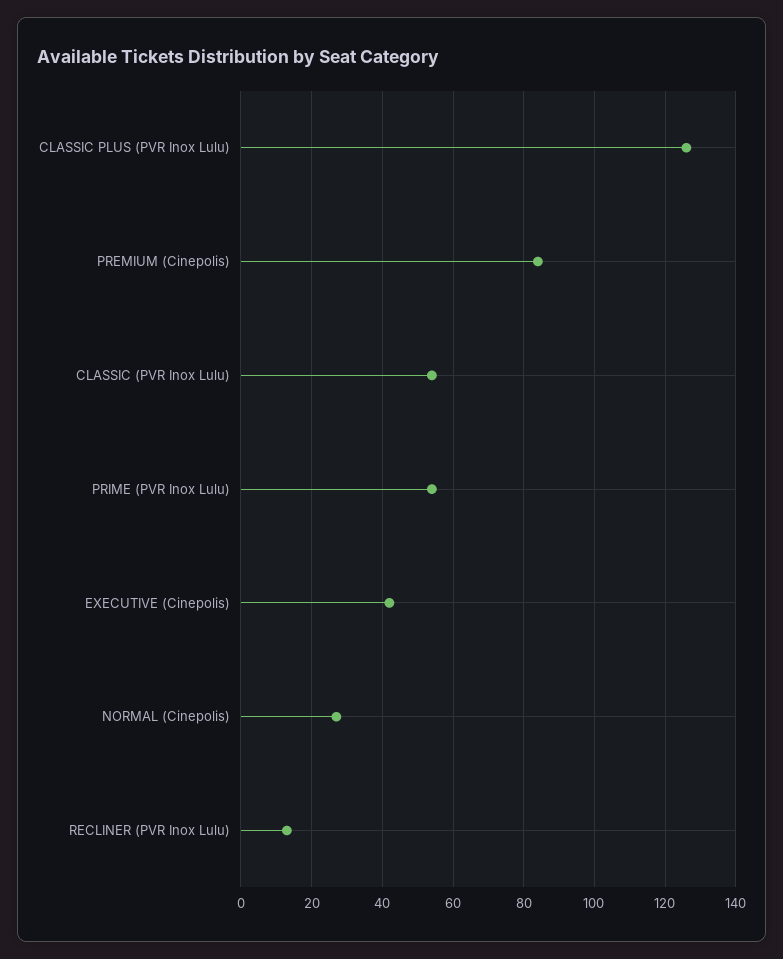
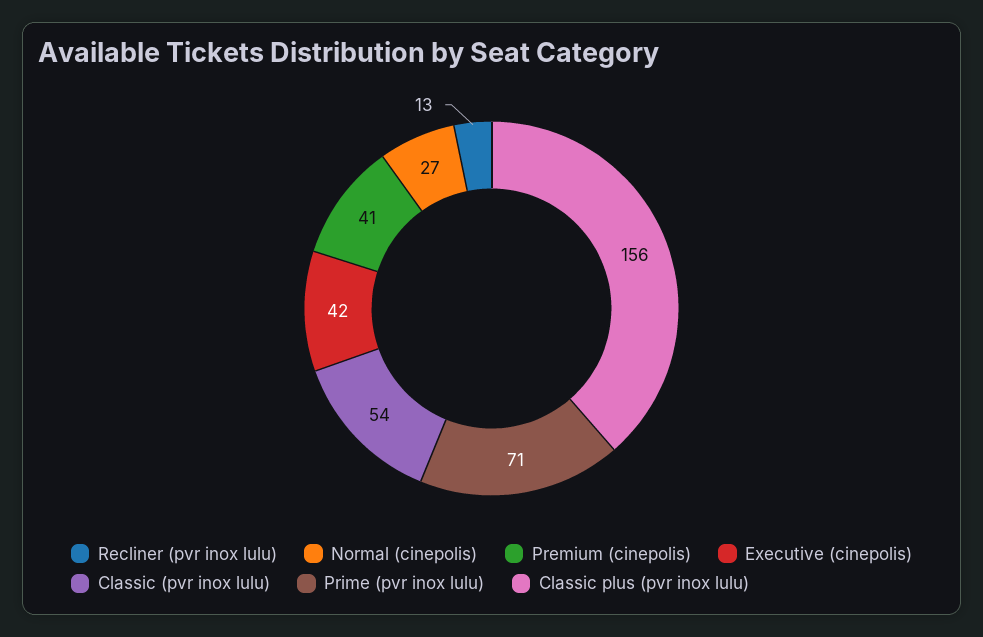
  {
-   "CLASSIC PLUS (PVR Inox Lulu)": 125,
+   "CLASSIC PLUS (PVR Inox Lulu)": 156,
-   "PREMIUM (Cinepolis)": 85,
+   "PREMIUM (Cinepolis)": 41,
    "CLASSIC (PVR Inox Lulu)": 54,
-   "PRIME (PVR Inox Lulu)": 55,
+   "PRIME (PVR Inox Lulu)": 71,
    "EXECUTIVE (Cinepolis)": 42,
    "NORMAL (Cinepolis)": 27,
    "RECLINER (PVR Inox Lulu)": 13
  }

